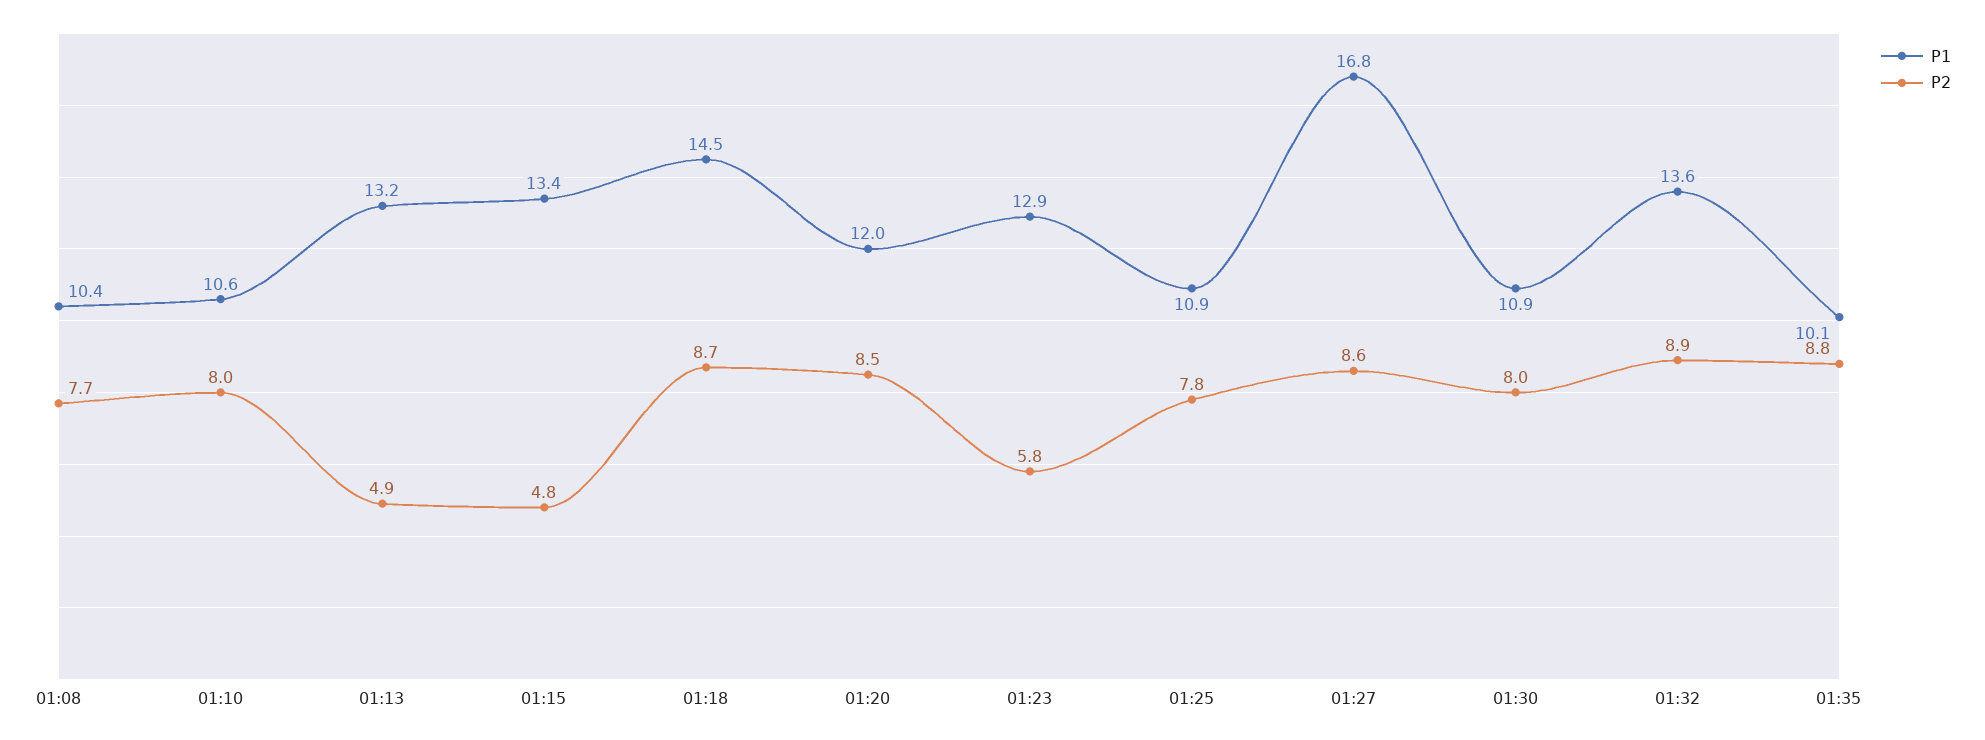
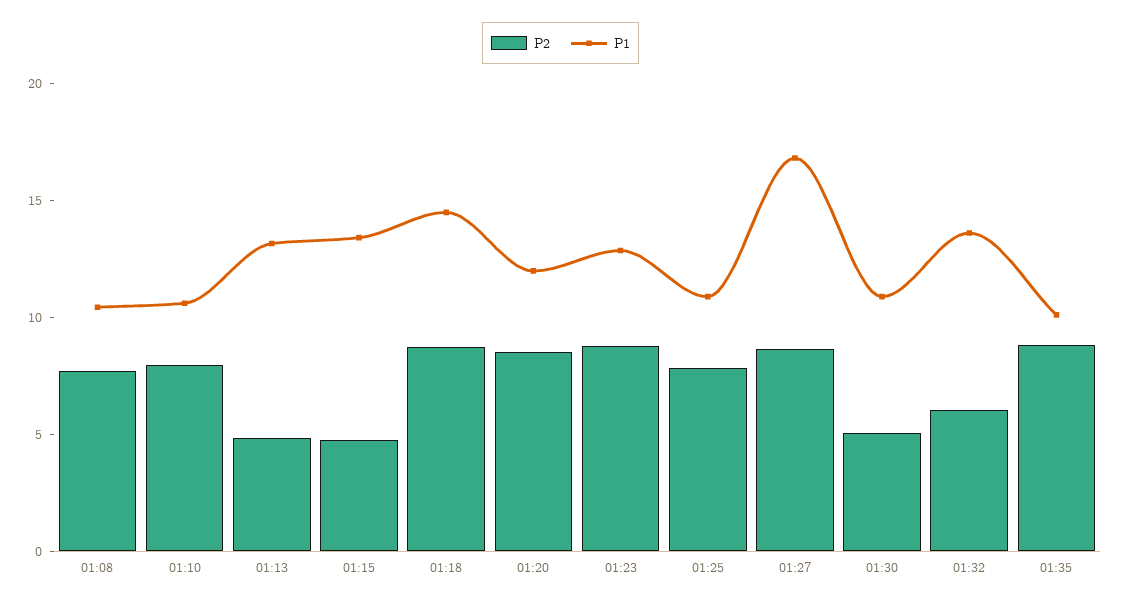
  {
    "P1": {
      "01:08": 10.4,
      "01:10": 10.6,
      "01:13": 13.2,
      "01:15": 13.4,
      "01:18": 14.5,
      "01:20": 12,
      "01:23": 12.9,
      "01:25": 10.9,
      "01:27": 16.8,
      "01:30": 10.9,
      "01:32": 13.6,
      "01:35": 10.1
    },
    "P2": {
      "01:08": 7.7,
      "01:10": 8,
      "01:13": 4.9,
      "01:15": 4.8,
      "01:18": 8.7,
      "01:20": 8.5,
-     "01:23": 5.8,
+     "01:23": 9,
      "01:25": 7.8,
      "01:27": 8.6,
-     "01:30": 8,
+     "01:30": 5,
-     "01:32": 8.9,
+     "01:32": 6,
      "01:35": 8.8
    }
  }

